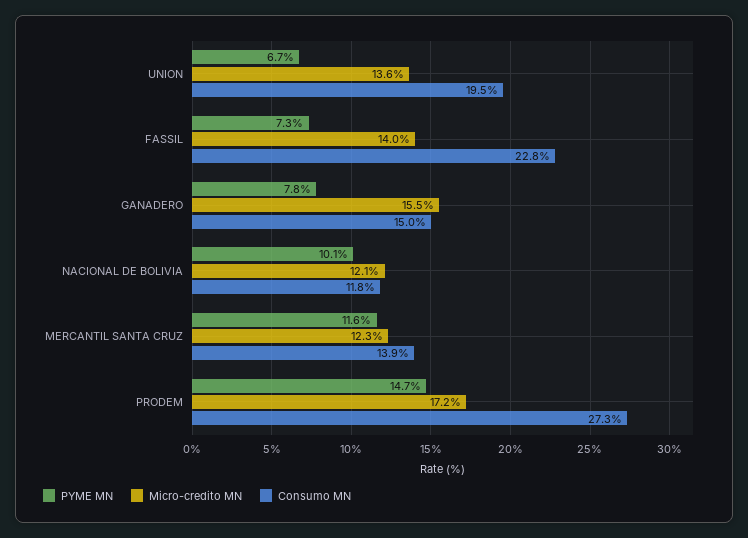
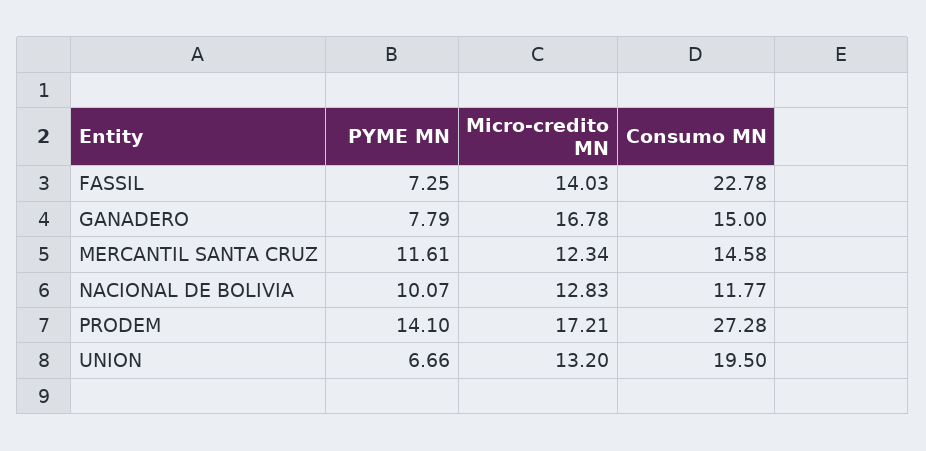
  {
    "PYME MN": {
      "UNION": 6.66,
      "FASSIL": 7.25,
      "GANADERO": 7.79,
      "NACIONAL DE BOLIVIA": 10.07,
      "MERCANTIL SANTA CRUZ": 11.61,
-     "PRODEM": 14.7
+     "PRODEM": 14.1
    },
    "Micro-credito MN": {
-     "UNION": 13.6,
+     "UNION": 13.2,
      "FASSIL": 14.03,
-     "GANADERO": 15.5,
+     "GANADERO": 16.78,
-     "NACIONAL DE BOLIVIA": 12.1,
+     "NACIONAL DE BOLIVIA": 12.83,
      "MERCANTIL SANTA CRUZ": 12.34,
      "PRODEM": 17.21
    },
    "Consumo MN": {
      "UNION": 19.5,
      "FASSIL": 22.78,
      "GANADERO": 15,
      "NACIONAL DE BOLIVIA": 11.77,
-     "MERCANTIL SANTA CRUZ": 13.9,
+     "MERCANTIL SANTA CRUZ": 14.58,
      "PRODEM": 27.28
    }
  }

